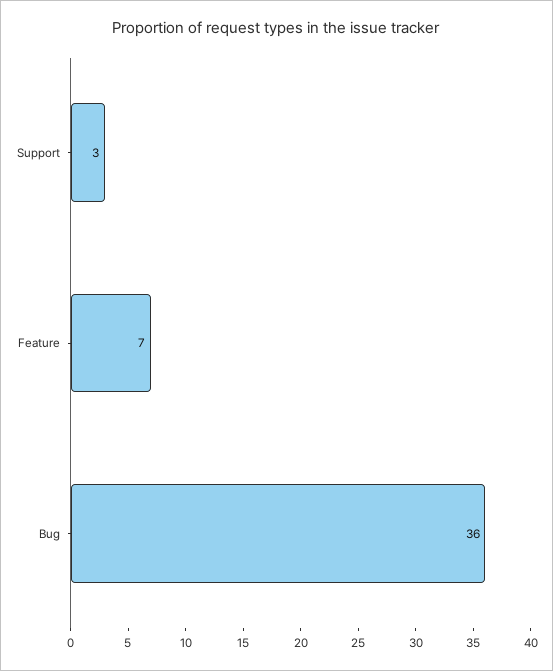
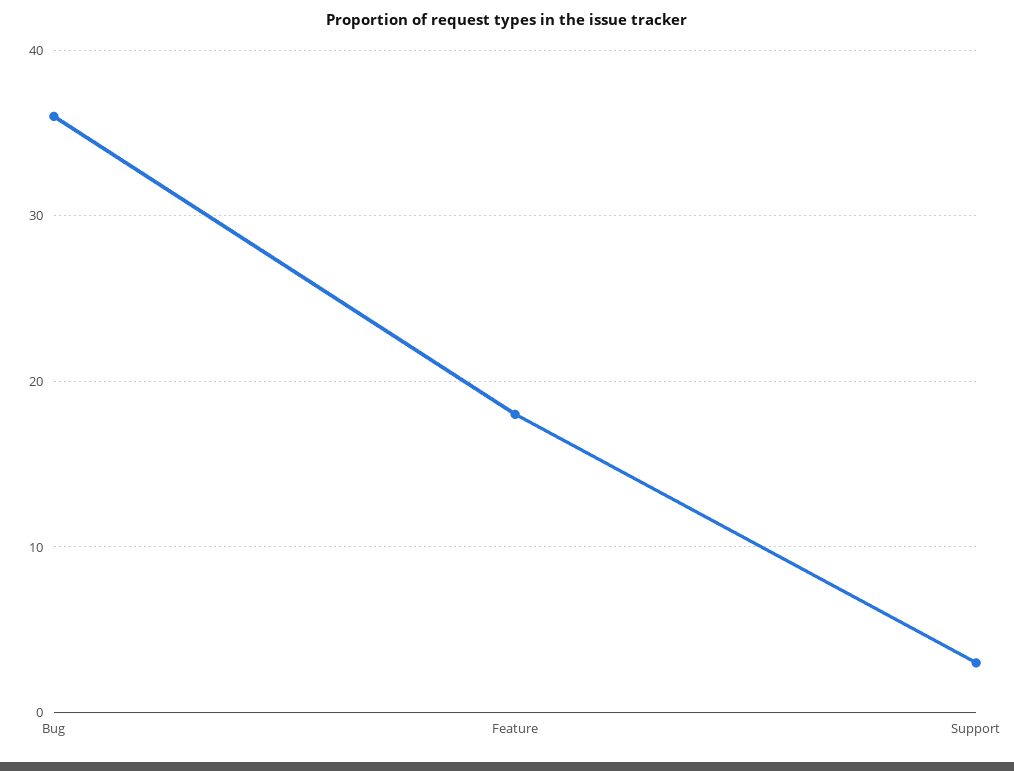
  {
    "Support": 3,
-   "Feature": 7,
+   "Feature": 18,
    "Bug": 36
  }

